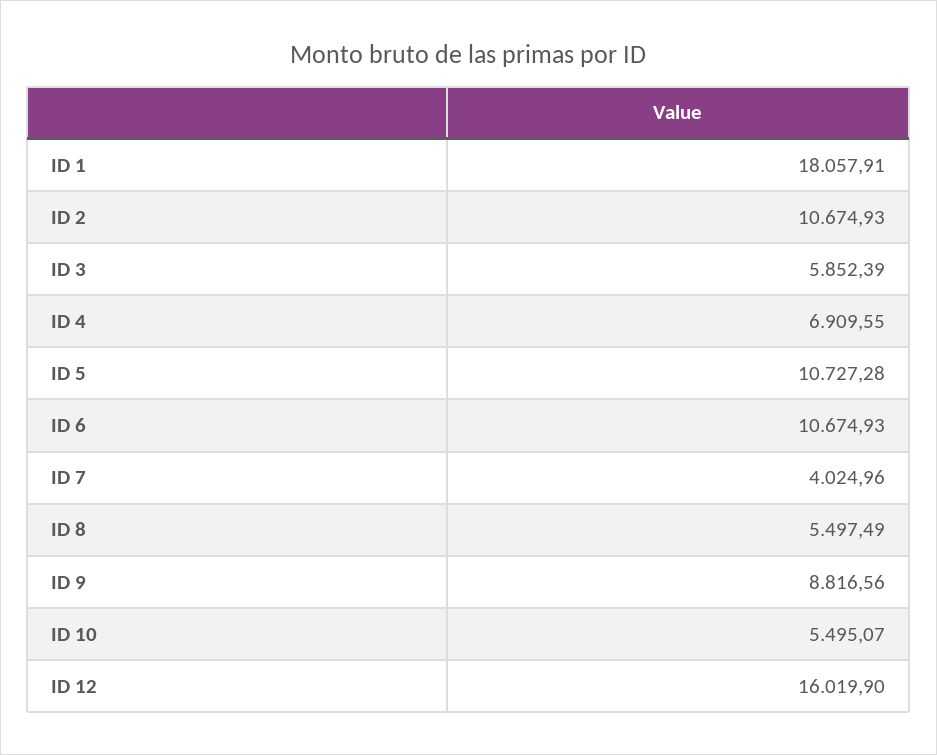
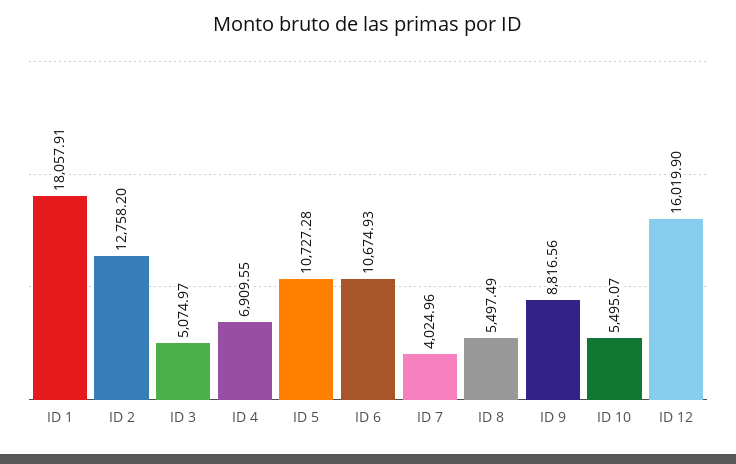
  {
    "ID 1": 18057.91,
-   "ID 2": 10674.93,
+   "ID 2": 12758.2,
-   "ID 3": 5852.39,
+   "ID 3": 5074.97,
    "ID 4": 6909.55,
    "ID 5": 10727.28,
    "ID 6": 10674.93,
    "ID 7": 4024.96,
    "ID 8": 5497.49,
    "ID 9": 8816.56,
    "ID 10": 5495.07,
    "ID 12": 16019.9
  }

